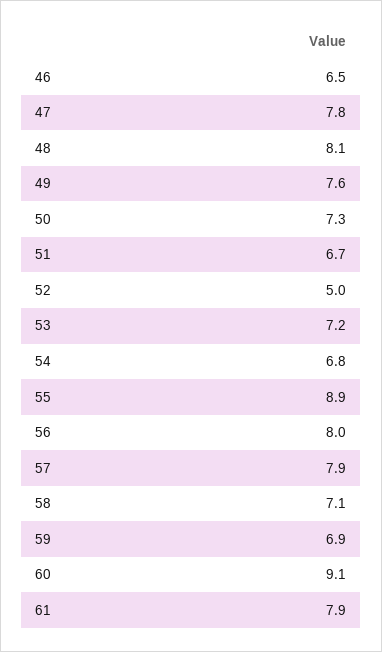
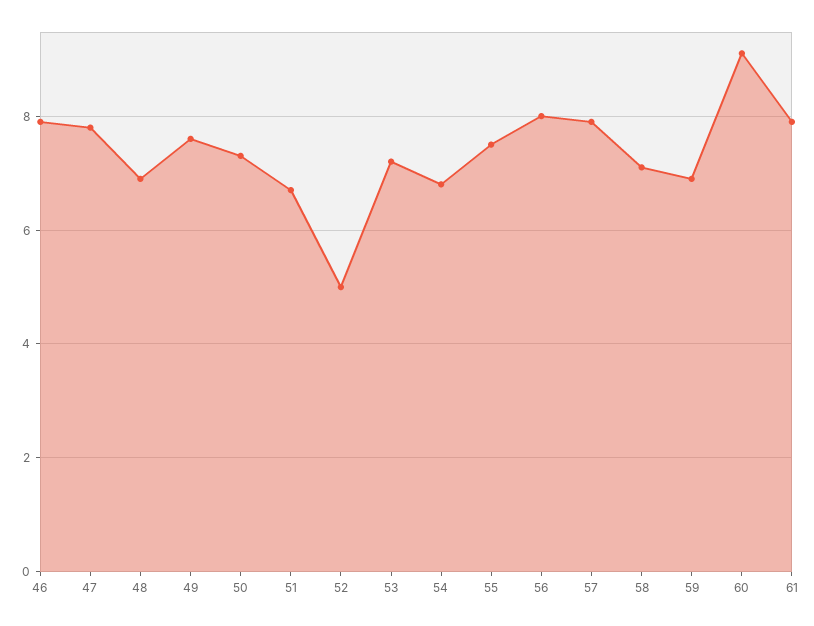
  {
-   "46": 6.5,
+   "46": 8,
    "47": 7.8,
-   "48": 8.1,
+   "48": 7,
    "49": 7.6,
    "50": 7.3,
    "51": 6.7,
    "52": 5,
    "53": 7.2,
    "54": 6.8,
-   "55": 8.9,
+   "55": 7.5,
    "56": 8,
    "57": 7.9,
    "58": 7.1,
    "59": 6.9,
    "60": 9.1,
    "61": 7.9
  }

